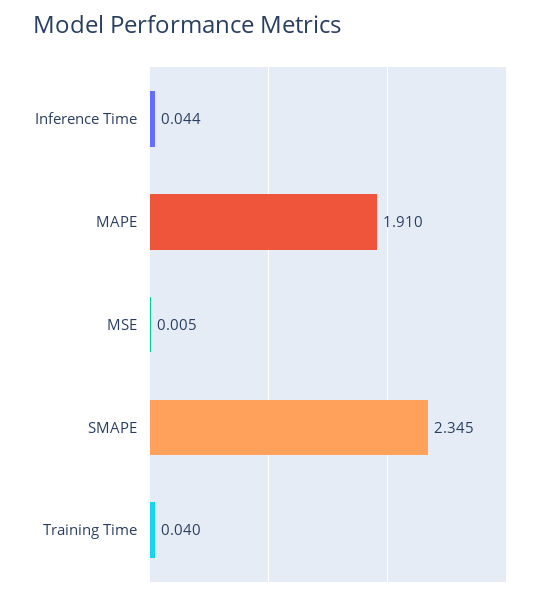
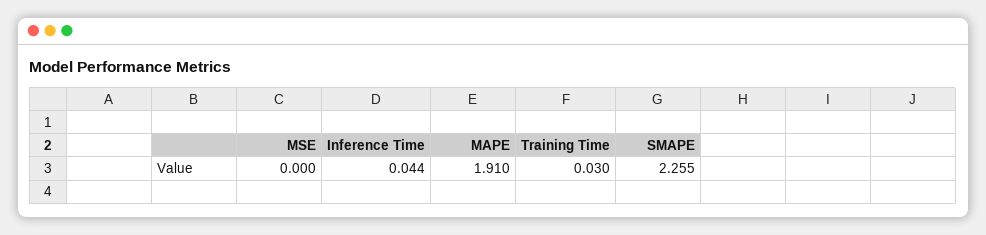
  {
    "Inference Time": 0.044,
    "MAPE": 1.91,
-   "MSE": 0.005,
+   "MSE": 0,
-   "SMAPE": 2.345,
+   "SMAPE": 2.255,
-   "Training Time": 0.04
+   "Training Time": 0.03
  }

